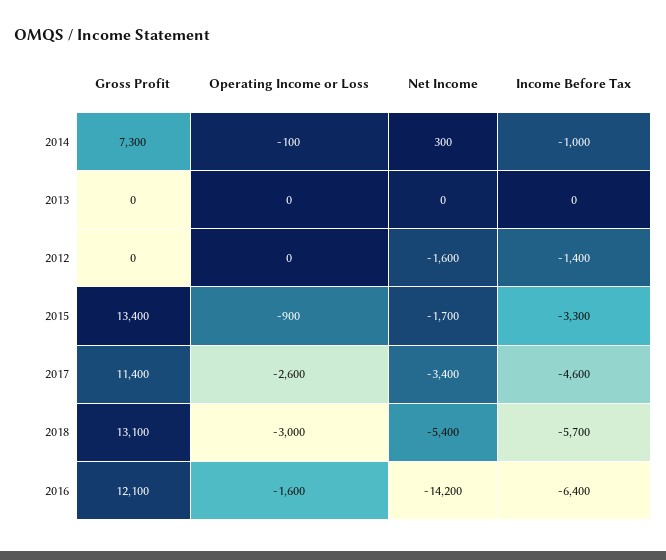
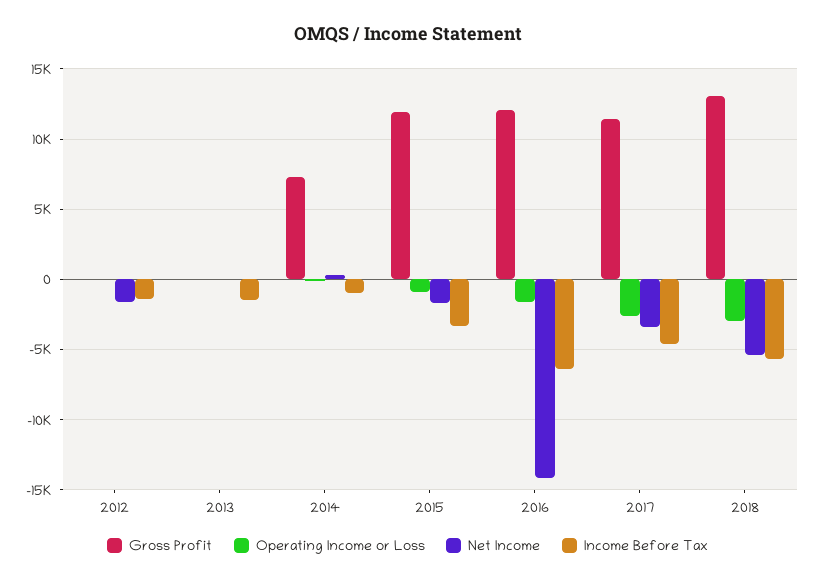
  {
    "Gross Profit": {
      "2014": 7300,
      "2013": 0,
      "2012": 0,
-     "2015": 13400,
+     "2015": 12000,
      "2017": 11400,
      "2018": 13100,
      "2016": 12100
    },
    "Operating Income or Loss": {
      "2014": -100,
      "2013": 0,
      "2012": 0,
      "2015": -900,
      "2017": -2600,
      "2018": -3000,
      "2016": -1600
    },
    "Net Income": {
      "2014": 300,
      "2013": 0,
      "2012": -1600,
      "2015": -1700,
      "2017": -3400,
      "2018": -5400,
      "2016": -14200
    },
    "Income Before Tax": {
      "2014": -1000,
-     "2013": 0,
+     "2013": -1500,
      "2012": -1400,
      "2015": -3300,
      "2017": -4600,
      "2018": -5700,
      "2016": -6400
    }
  }

